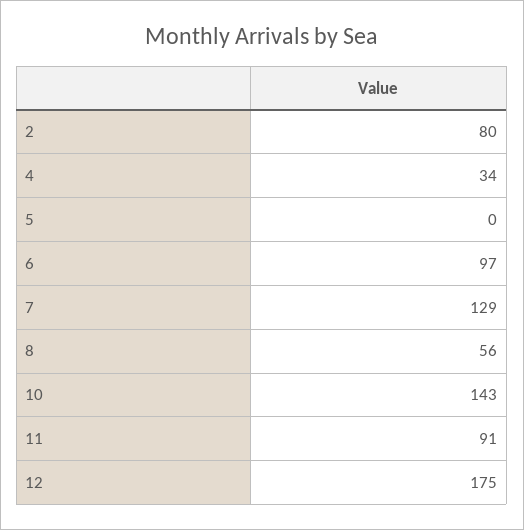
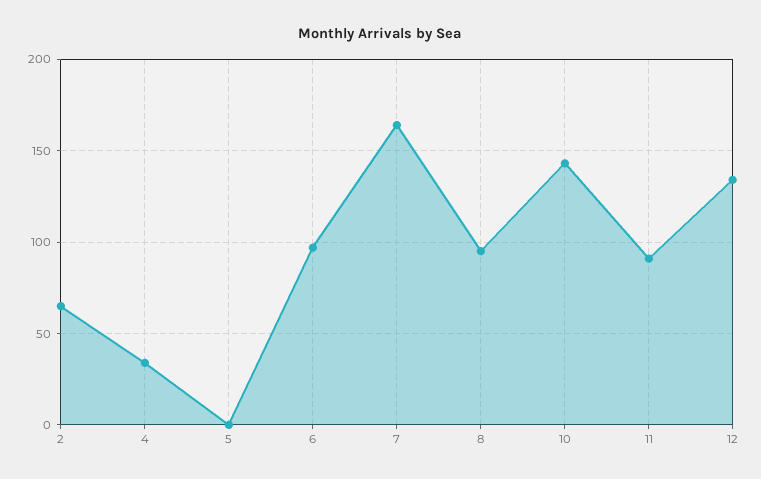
  {
-   "2": 80,
+   "2": 65,
    "4": 34,
    "5": 0,
    "6": 97,
-   "7": 129,
+   "7": 165,
-   "8": 56,
+   "8": 95,
    "10": 143,
    "11": 91,
-   "12": 175
+   "12": 135
  }

